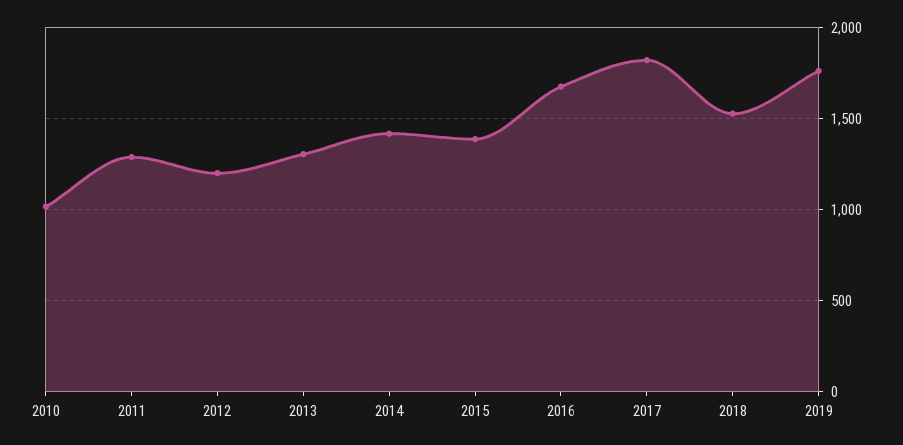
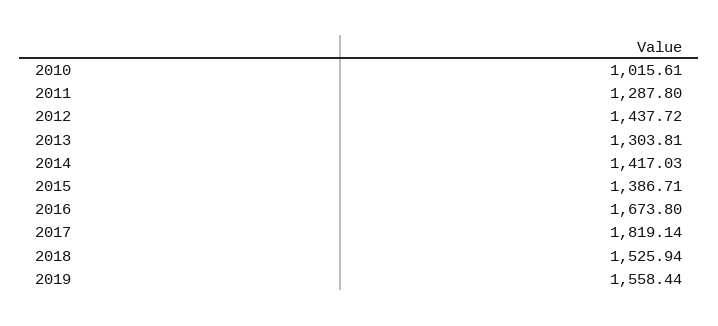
  {
    "2010": 1015.61,
    "2011": 1287.8,
-   "2012": 1200,
+   "2012": 1437.72,
    "2013": 1303.81,
    "2014": 1417.03,
    "2015": 1386.71,
    "2016": 1673.8,
    "2017": 1819.14,
    "2018": 1525.94,
-   "2019": 1750
+   "2019": 1558.44
  }

